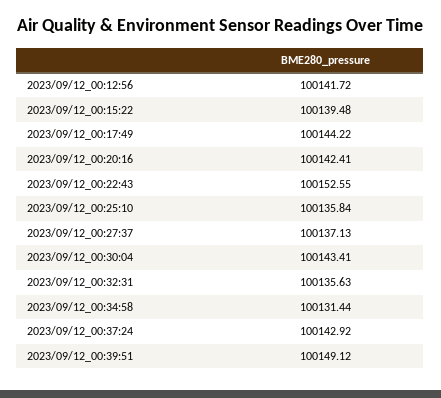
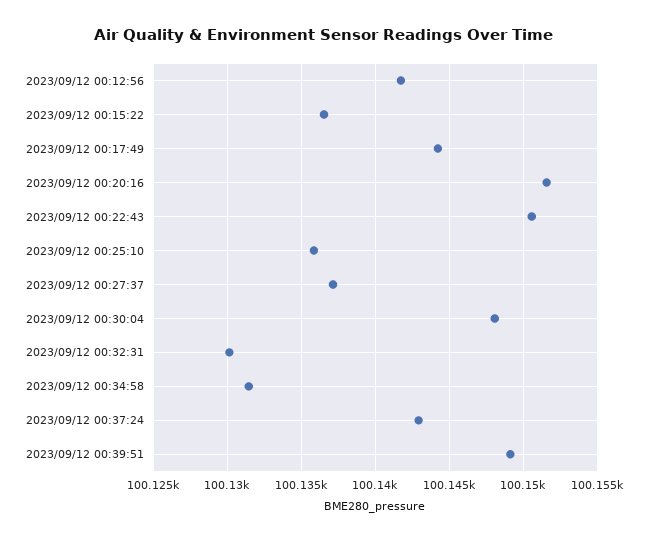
  {
    "2023/09/12_00:12:56": 100141.72,
-   "2023/09/12_00:15:22": 100139.48,
+   "2023/09/12_00:15:22": 100136.5,
    "2023/09/12_00:17:49": 100144.22,
-   "2023/09/12_00:20:16": 100142.41,
+   "2023/09/12_00:20:16": 100151.5,
-   "2023/09/12_00:22:43": 100152.55,
+   "2023/09/12_00:22:43": 100150.5,
    "2023/09/12_00:25:10": 100135.84,
    "2023/09/12_00:27:37": 100137.13,
-   "2023/09/12_00:30:04": 100143.41,
+   "2023/09/12_00:30:04": 100148,
-   "2023/09/12_00:32:31": 100135.63,
+   "2023/09/12_00:32:31": 100130,
    "2023/09/12_00:34:58": 100131.44,
    "2023/09/12_00:37:24": 100142.92,
    "2023/09/12_00:39:51": 100149.12
  }

